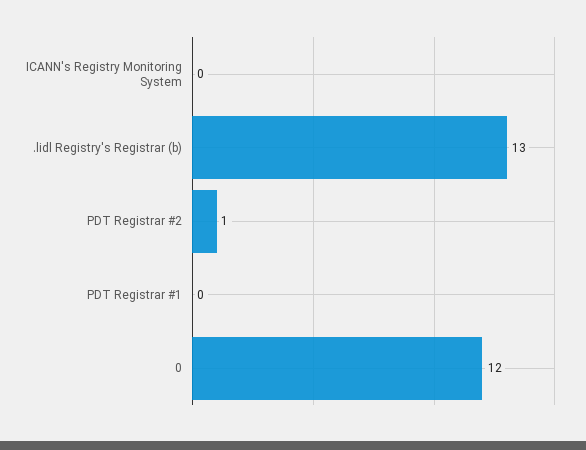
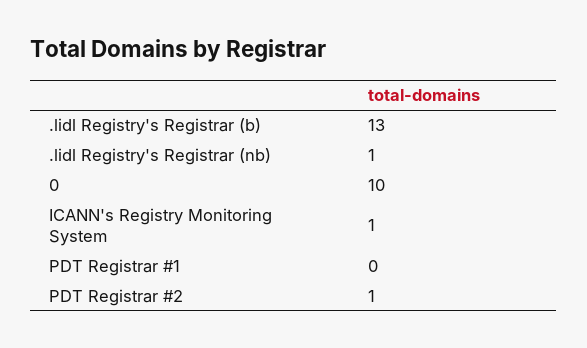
  {
-   "ICANN's Registry Monitoring System": 0,
+   "ICANN's Registry Monitoring System": 1,
    ".lidl Registry's Registrar (b)": 13,
    "PDT Registrar #2": 1,
    "PDT Registrar #1": 0,
-   "0": 12
+   "0": 10,
+   ".lidl Registry's Registrar (nb)": 1
  }

